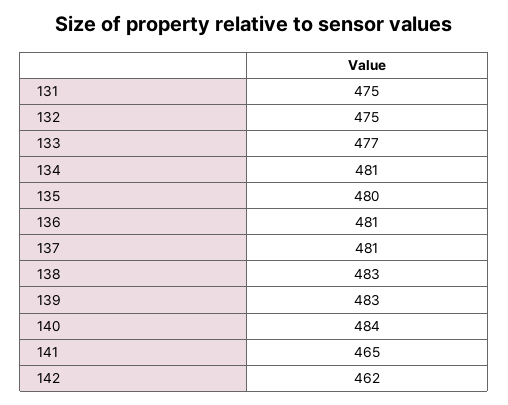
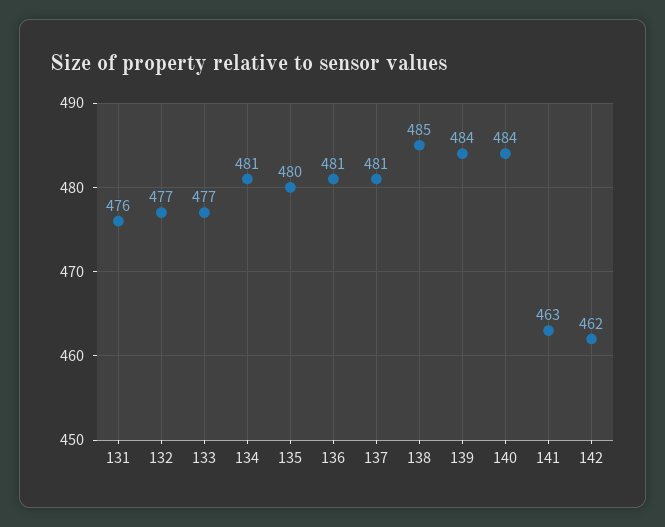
  {
-   "131": 475,
+   "131": 476,
-   "132": 475,
+   "132": 477,
    "133": 477,
    "134": 481,
    "135": 480,
    "136": 481,
    "137": 481,
-   "138": 483,
+   "138": 485,
-   "139": 483,
+   "139": 484,
    "140": 484,
-   "141": 465,
+   "141": 463,
    "142": 462
  }

